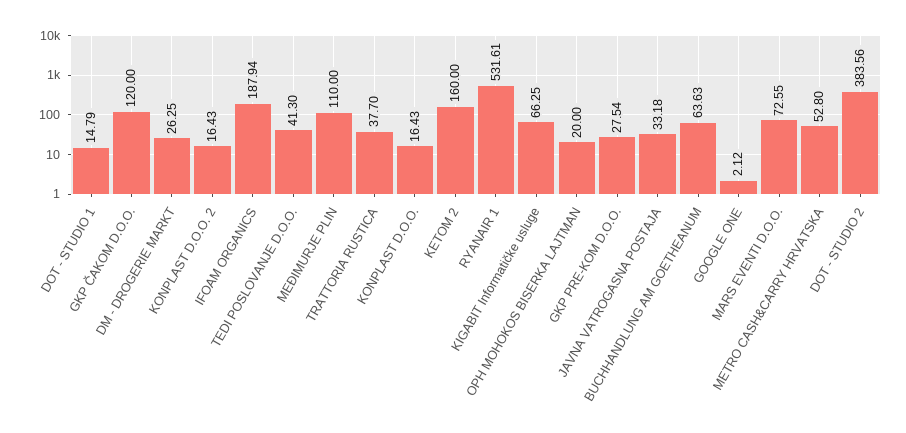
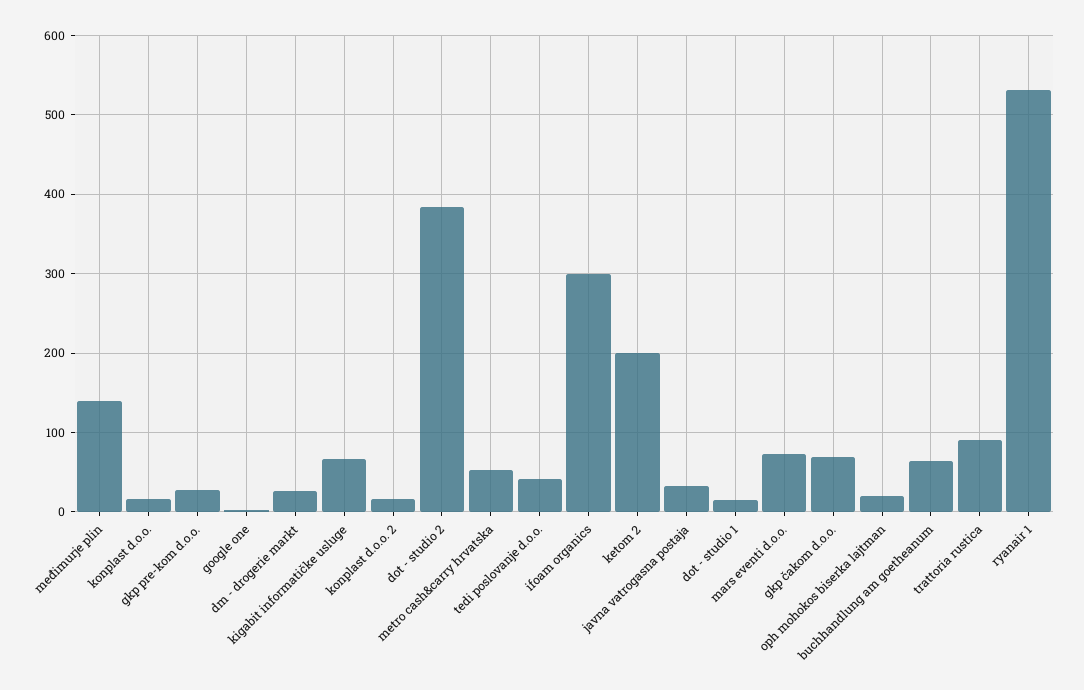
  {
    "DOT - STUDIO 1": 14.79,
-   "GKP ČAKOM D.O.O.": 120,
+   "GKP ČAKOM D.O.O.": 70,
    "DM - DROGERIE MARKT": 26.25,
    "KONPLAST D.O.O. 2": 16.43,
-   "IFOAM ORGANICS": 187.94,
+   "IFOAM ORGANICS": 300,
    "TEDI POSLOVANJE D.O.O.": 41.3,
-   "MEĐIMURJE PLIN": 110,
+   "MEĐIMURJE PLIN": 140,
-   "TRATTORIA RUSTICA": 37.7,
+   "TRATTORIA RUSTICA": 90,
    "KONPLAST D.O.O.": 16.43,
-   "KETOM 2": 160,
+   "KETOM 2": 200,
    "RYANAIR 1": 531.61,
    "KIGABIT Informatičke usluge": 66.25,
    "OPH MOHOKOS BISERKA LAJTMAN": 20,
    "GKP PRE-KOM D.O.O.": 27.54,
    "JAVNA VATROGASNA POSTAJA": 33.18,
    "BUCHHANDLUNG AM GOETHEANUM": 63.63,
    "GOOGLE ONE": 2.12,
    "MARS EVENTI D.O.O.": 72.55,
    "METRO CASH&CARRY HRVATSKA": 52.8,
    "DOT - STUDIO 2": 383.56
  }

